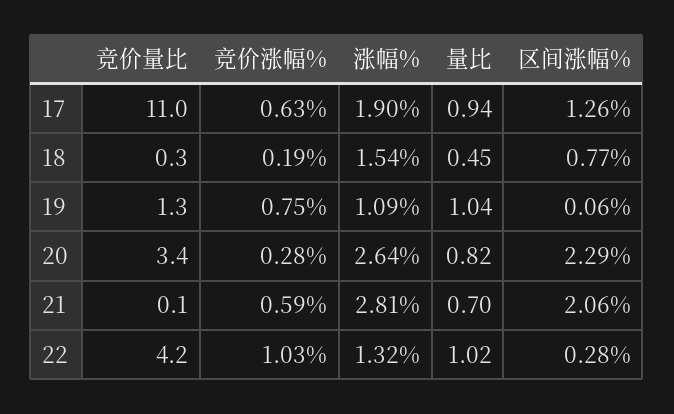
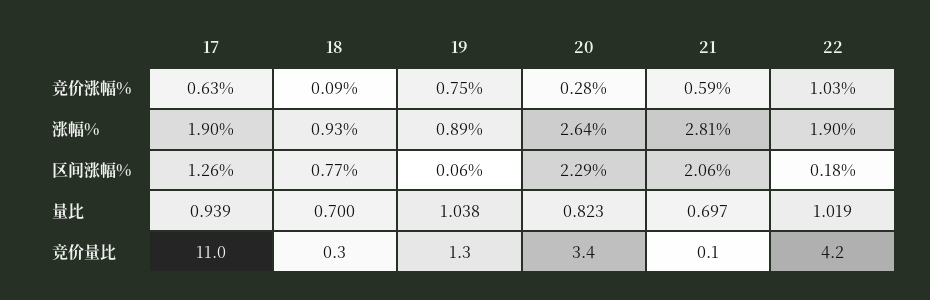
  {
    "竞价量比": {
      "17": 11,
      "18": 0.3,
      "19": 1.3,
      "20": 3.4,
      "21": 0.1,
      "22": 4.2
    },
    "竞价涨幅%": {
      "17": 0.63,
-     "18": 0.19,
+     "18": 0.09,
      "19": 0.75,
      "20": 0.28,
      "21": 0.59,
      "22": 1.03
    },
    "涨幅%": {
      "17": 1.9,
-     "18": 1.54,
+     "18": 0.93,
-     "19": 1.09,
+     "19": 0.89,
      "20": 2.64,
      "21": 2.81,
-     "22": 1.32
+     "22": 1.9
    },
    "量比": {
      "17": 0.939,
-     "18": 0.45,
+     "18": 0.7,
      "19": 1.038,
      "20": 0.823,
      "21": 0.697,
      "22": 1.019
    },
    "区间涨幅%": {
      "17": 1.26,
      "18": 0.77,
      "19": 0.06,
      "20": 2.29,
      "21": 2.06,
-     "22": 0.28
+     "22": 0.18
    }
  }

